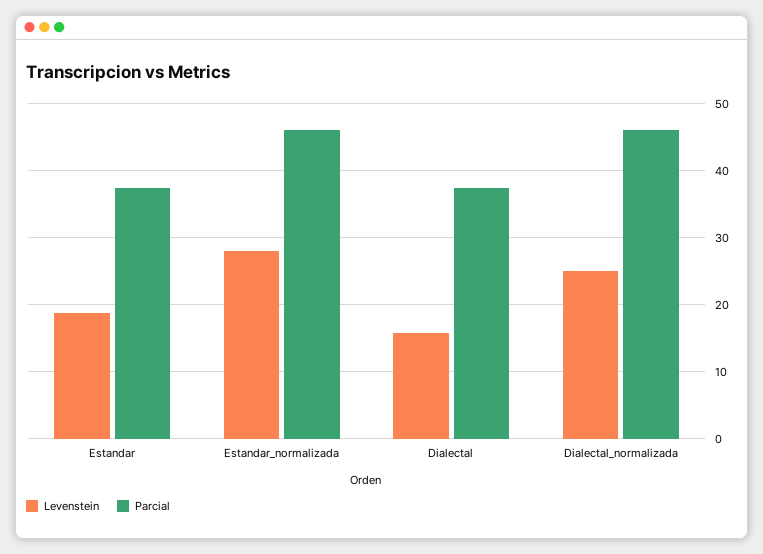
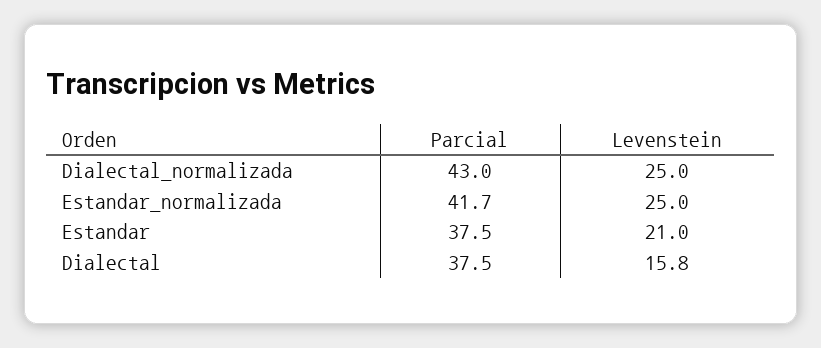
  {
    "Levenstein": {
-     "Estandar": 19,
+     "Estandar": 21,
-     "Estandar_normalizada": 28,
+     "Estandar_normalizada": 25,
      "Dialectal": 15.8,
      "Dialectal_normalizada": 25
    },
    "Parcial": {
      "Estandar": 37.5,
-     "Estandar_normalizada": 46,
+     "Estandar_normalizada": 41.7,
      "Dialectal": 37.5,
-     "Dialectal_normalizada": 46
+     "Dialectal_normalizada": 43
    }
  }

